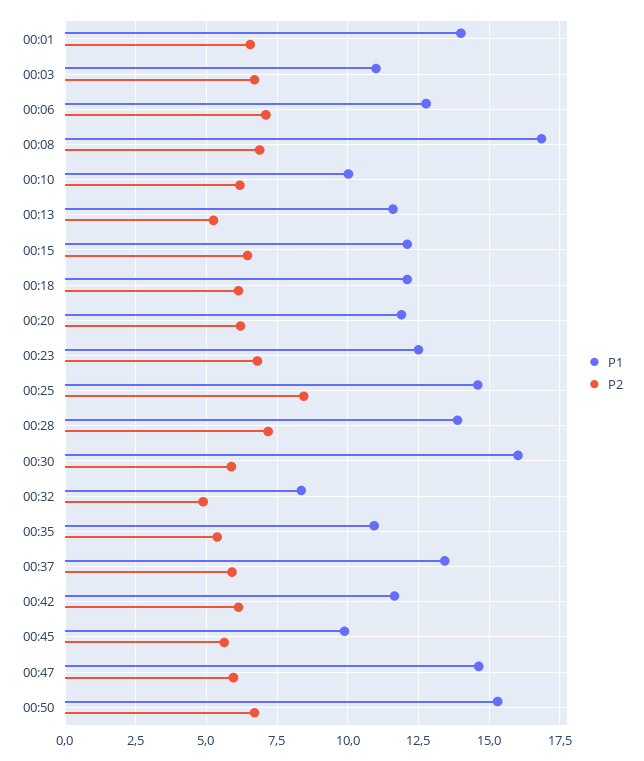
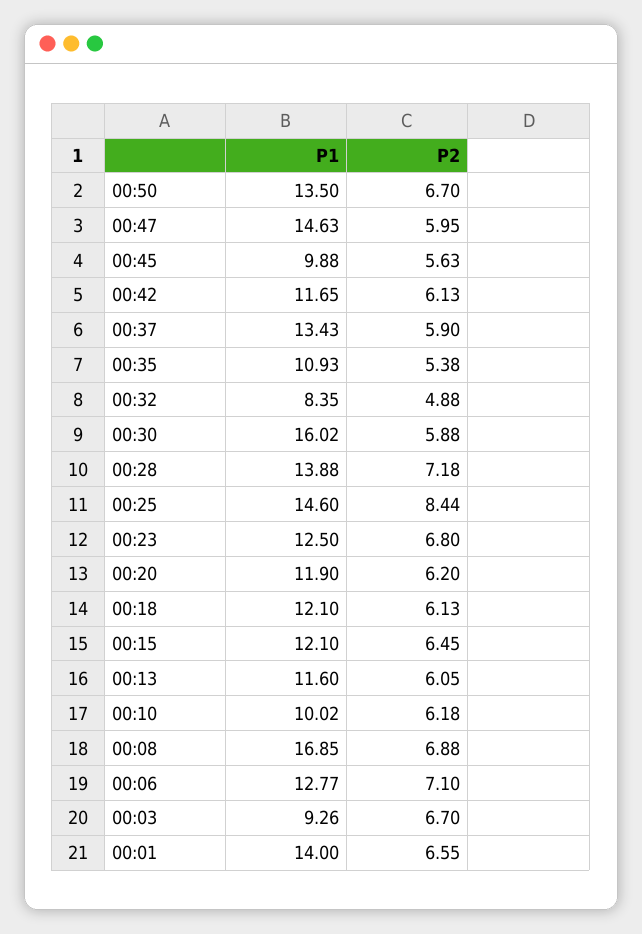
  {
    "P1": {
      "00:01": 14,
-     "00:03": 11,
+     "00:03": 9.26,
      "00:06": 12.77,
      "00:08": 16.85,
      "00:10": 10.02,
      "00:13": 11.6,
      "00:15": 12.1,
      "00:18": 12.1,
      "00:20": 11.9,
      "00:23": 12.5,
      "00:25": 14.6,
      "00:28": 13.88,
      "00:30": 16.02,
      "00:32": 8.35,
      "00:35": 10.93,
      "00:37": 13.43,
      "00:42": 11.65,
      "00:45": 9.88,
      "00:47": 14.63,
-     "00:50": 15.25
+     "00:50": 13.5
    },
    "P2": {
      "00:01": 6.55,
      "00:03": 6.7,
      "00:06": 7.1,
      "00:08": 6.88,
      "00:10": 6.18,
-     "00:13": 5.25,
+     "00:13": 6.05,
      "00:15": 6.45,
      "00:18": 6.13,
      "00:20": 6.2,
      "00:23": 6.8,
      "00:25": 8.44,
      "00:28": 7.18,
      "00:30": 5.88,
      "00:32": 4.88,
      "00:35": 5.38,
      "00:37": 5.9,
      "00:42": 6.13,
      "00:45": 5.63,
      "00:47": 5.95,
      "00:50": 6.7
    }
  }

